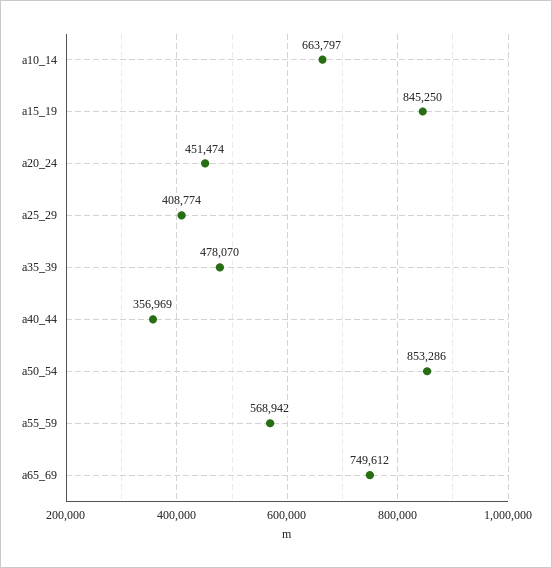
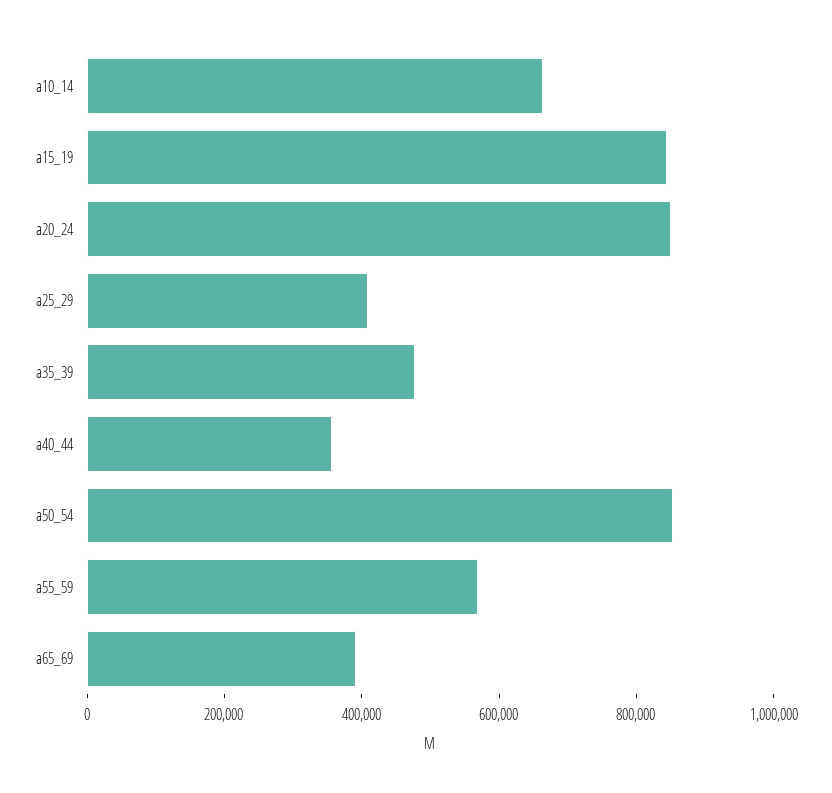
  {
    "a10_14": 663797,
    "a15_19": 845250,
-   "a20_24": 451474,
+   "a20_24": 850000,
    "a25_29": 408774,
    "a35_39": 478070,
    "a40_44": 356969,
    "a50_54": 853286,
    "a55_59": 568942,
-   "a65_69": 749612
+   "a65_69": 400000
  }

